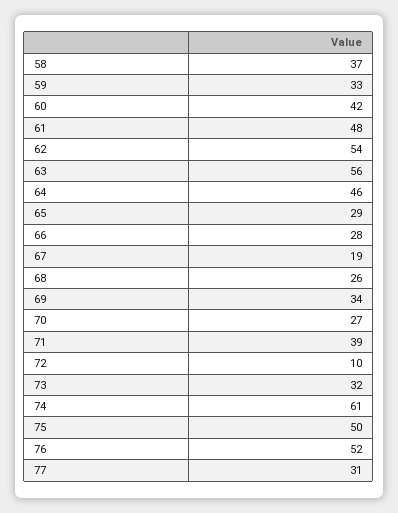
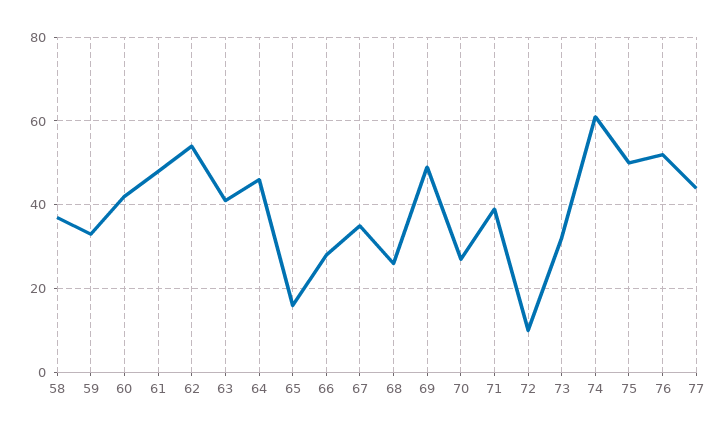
  {
    "58": 37,
    "59": 33,
    "60": 42,
    "61": 48,
    "62": 54,
-   "63": 56,
+   "63": 40,
    "64": 46,
-   "65": 29,
+   "65": 15,
    "66": 28,
-   "67": 19,
+   "67": 35,
    "68": 26,
-   "69": 34,
+   "69": 50,
    "70": 27,
    "71": 39,
    "72": 10,
    "73": 32,
    "74": 61,
    "75": 50,
    "76": 52,
-   "77": 31
+   "77": 45
  }

